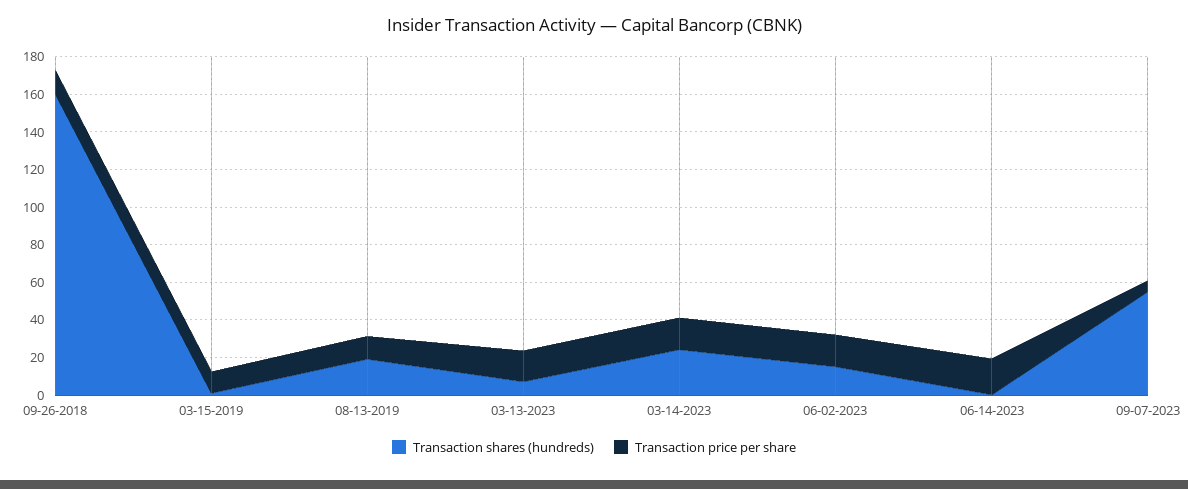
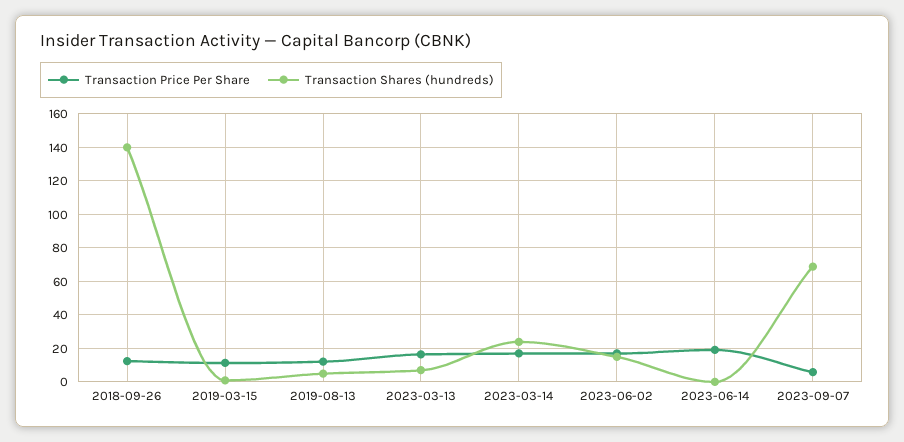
  {
    "Transaction shares (hundreds)": {
-     "09-26-2018": 160,
+     "09-26-2018": 140,
      "03-15-2019": 0,
-     "08-13-2019": 20,
+     "08-13-2019": 5,
      "03-13-2023": 5,
      "03-14-2023": 25,
      "06-02-2023": 15,
      "06-14-2023": 0,
-     "09-07-2023": 55
+     "09-07-2023": 70
    },
    "Transaction price per share": {
      "09-26-2018": 15,
      "03-15-2019": 10,
      "08-13-2019": 10,
      "03-13-2023": 15,
      "03-14-2023": 15,
      "06-02-2023": 15,
      "06-14-2023": 20,
      "09-07-2023": 5
    }
  }

